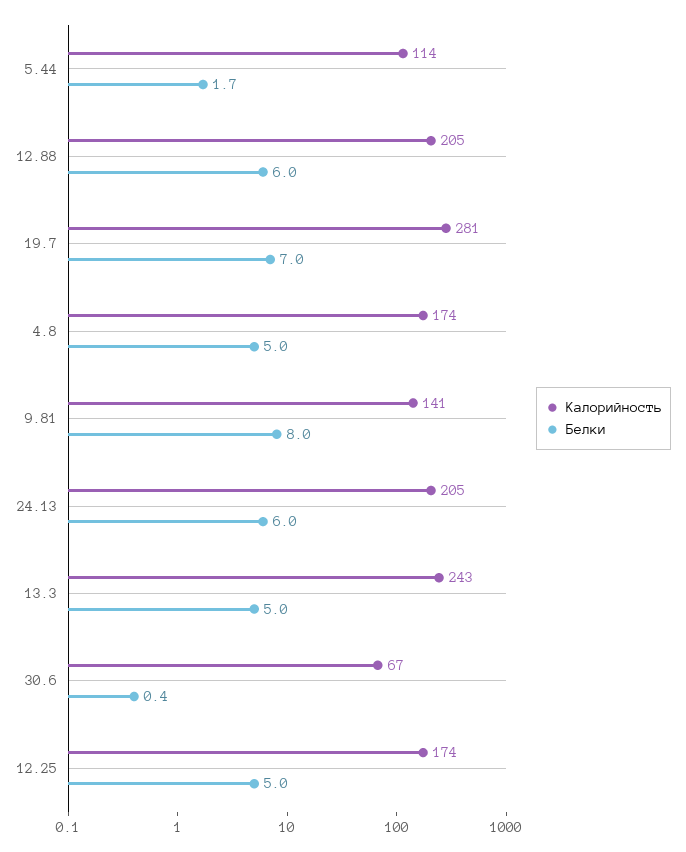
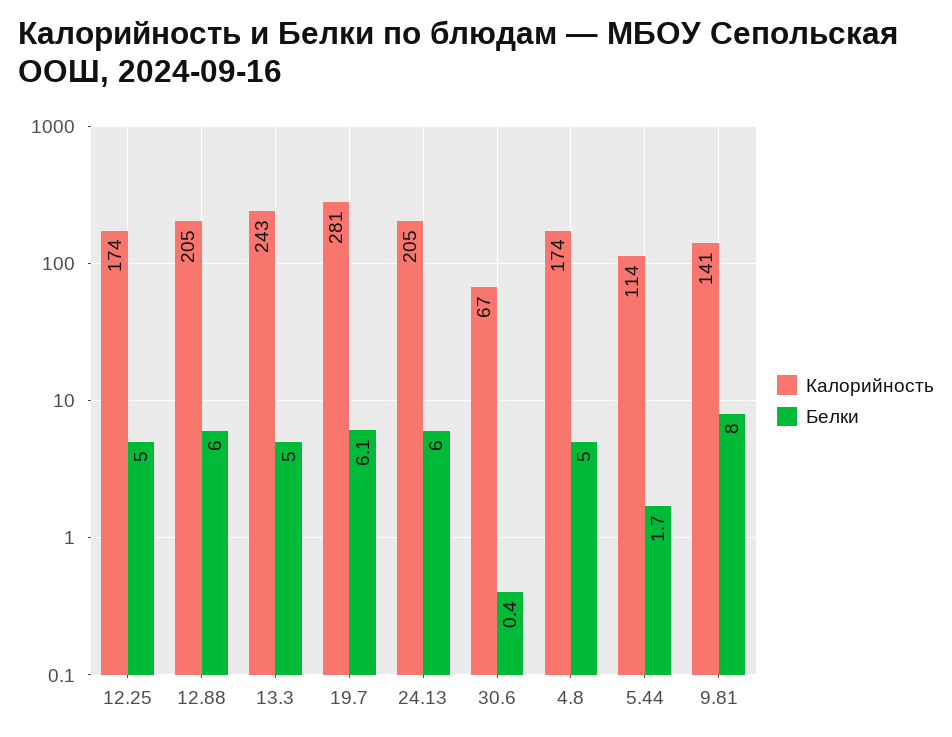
  {
    "Калорийность": {
      "5.44": 114,
      "12.88": 205,
      "19.7": 281,
      "4.8": 174,
      "9.81": 141,
      "24.13": 205,
      "13.3": 243,
      "30.6": 67,
      "12.25": 174
    },
    "Белки": {
      "5.44": 1.7,
      "12.88": 6,
-     "19.7": 7,
+     "19.7": 6.1,
      "4.8": 5,
      "9.81": 8,
      "24.13": 6,
      "13.3": 5,
      "30.6": 0.4,
      "12.25": 5
    }
  }

